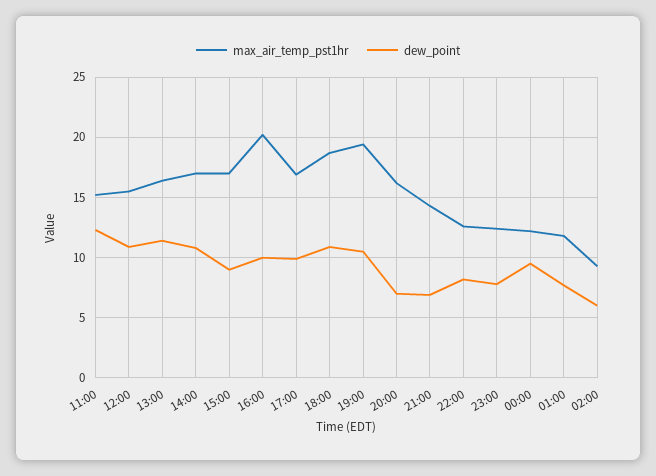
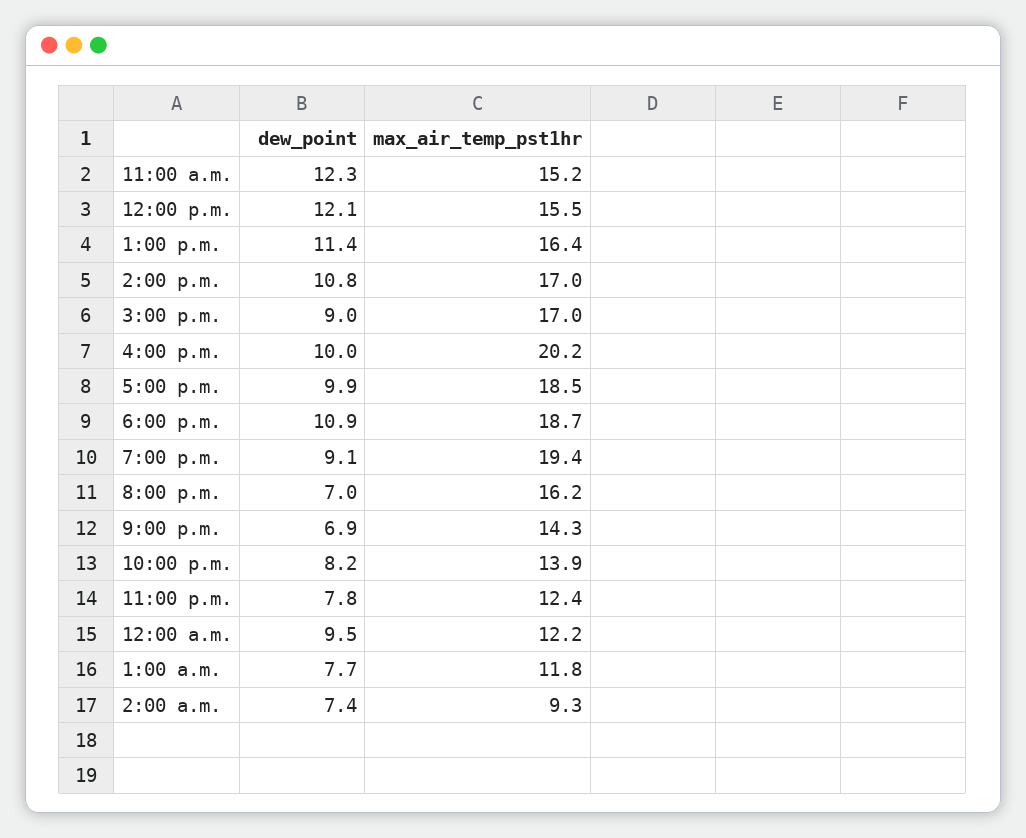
  {
    "max_air_temp_pst1hr": {
      "11:00": 15.2,
      "12:00": 15.5,
      "13:00": 16.4,
      "14:00": 17,
      "15:00": 17,
      "16:00": 20.2,
-     "17:00": 17,
+     "17:00": 18.5,
      "18:00": 18.7,
      "19:00": 19.4,
      "20:00": 16.2,
      "21:00": 14.3,
-     "22:00": 12.5,
+     "22:00": 13.9,
      "23:00": 12.4,
      "00:00": 12.2,
      "01:00": 11.8,
      "02:00": 9.3
    },
    "dew_point": {
      "11:00": 12.3,
-     "12:00": 11,
+     "12:00": 12.1,
      "13:00": 11.4,
      "14:00": 10.8,
      "15:00": 9,
      "16:00": 10,
      "17:00": 9.9,
      "18:00": 10.9,
-     "19:00": 10.5,
+     "19:00": 9.1,
      "20:00": 7,
      "21:00": 6.9,
      "22:00": 8.2,
      "23:00": 7.8,
      "00:00": 9.5,
      "01:00": 7.7,
-     "02:00": 6
+     "02:00": 7.4
    }
  }

